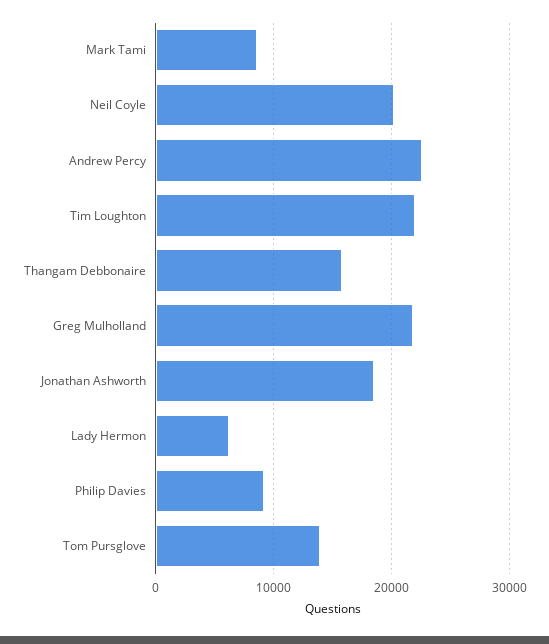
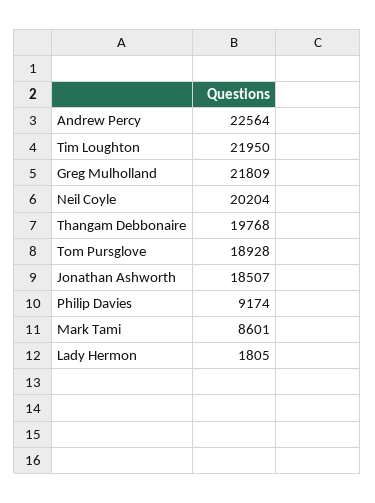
  {
    "Mark Tami": 8601,
    "Neil Coyle": 20204,
    "Andrew Percy": 22564,
    "Tim Loughton": 21950,
-   "Thangam Debbonaire": 16000,
+   "Thangam Debbonaire": 19768,
    "Greg Mulholland": 21809,
    "Jonathan Ashworth": 18507,
-   "Lady Hermon": 6000,
+   "Lady Hermon": 1805,
    "Philip Davies": 9174,
-   "Tom Pursglove": 14000
+   "Tom Pursglove": 18928
  }

